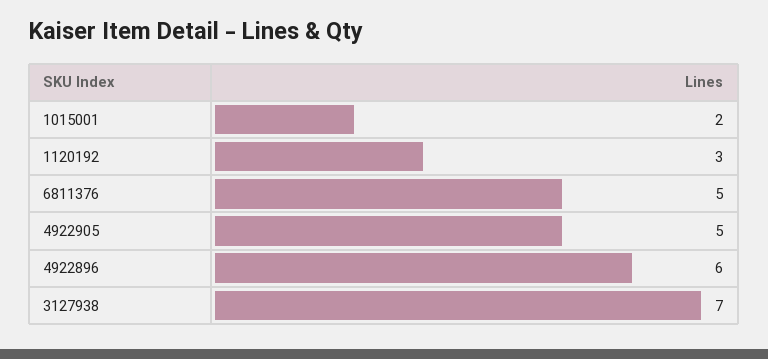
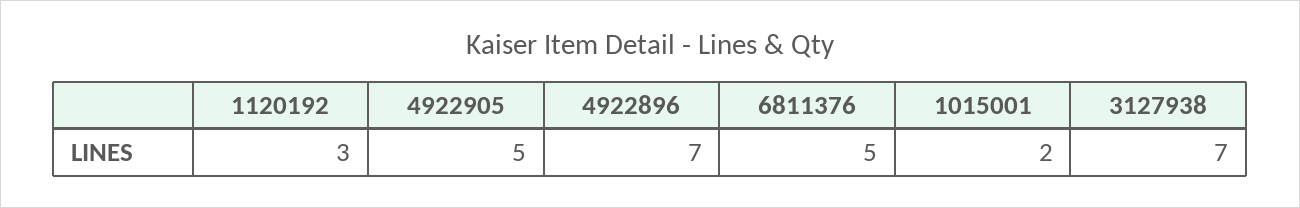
  {
    "1015001": 2,
    "1120192": 3,
    "6811376": 5,
    "4922905": 5,
-   "4922896": 6,
+   "4922896": 7,
    "3127938": 7
  }

